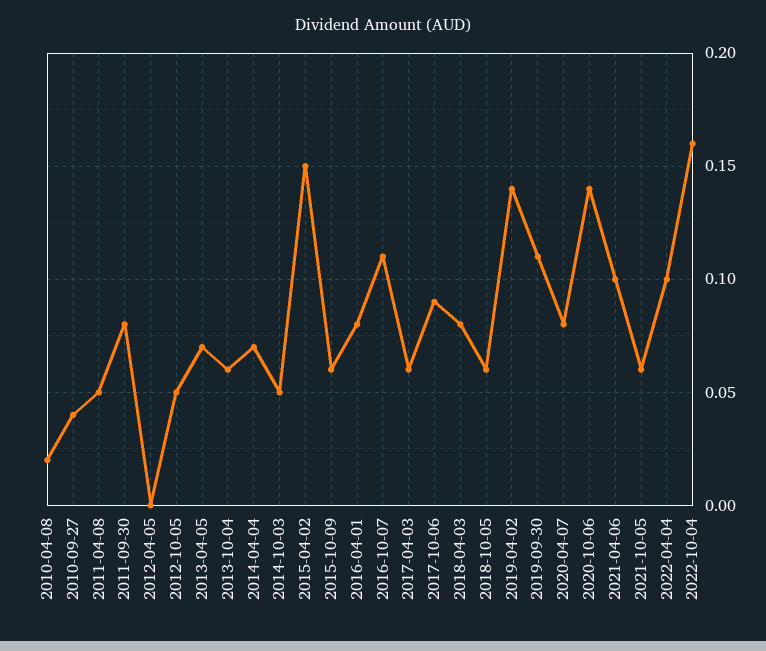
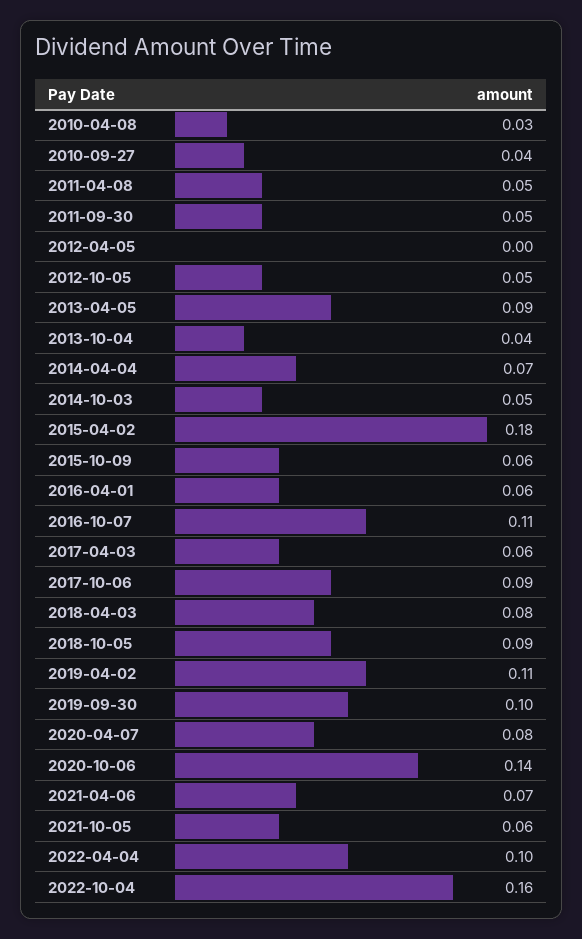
  {
-   "2010-04-08": 0.02,
+   "2010-04-08": 0.03,
    "2010-09-27": 0.04,
    "2011-04-08": 0.05,
-   "2011-09-30": 0.08,
+   "2011-09-30": 0.05,
    "2012-04-05": 0,
    "2012-10-05": 0.05,
-   "2013-04-05": 0.07,
+   "2013-04-05": 0.09,
-   "2013-10-04": 0.06,
+   "2013-10-04": 0.04,
    "2014-04-04": 0.07,
    "2014-10-03": 0.05,
-   "2015-04-02": 0.15,
+   "2015-04-02": 0.18,
    "2015-10-09": 0.06,
-   "2016-04-01": 0.08,
+   "2016-04-01": 0.06,
    "2016-10-07": 0.11,
    "2017-04-03": 0.06,
    "2017-10-06": 0.09,
    "2018-04-03": 0.08,
-   "2018-10-05": 0.06,
+   "2018-10-05": 0.09,
-   "2019-04-02": 0.14,
+   "2019-04-02": 0.11,
-   "2019-09-30": 0.11,
+   "2019-09-30": 0.1,
    "2020-04-07": 0.08,
    "2020-10-06": 0.14,
-   "2021-04-06": 0.1,
+   "2021-04-06": 0.07,
    "2021-10-05": 0.06,
    "2022-04-04": 0.1,
    "2022-10-04": 0.16
  }

